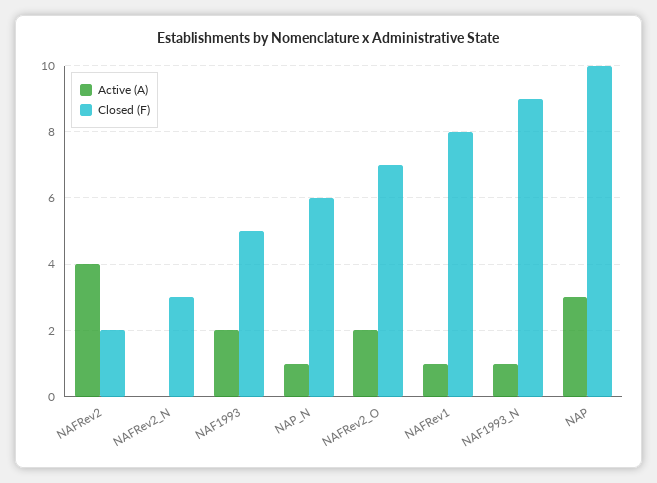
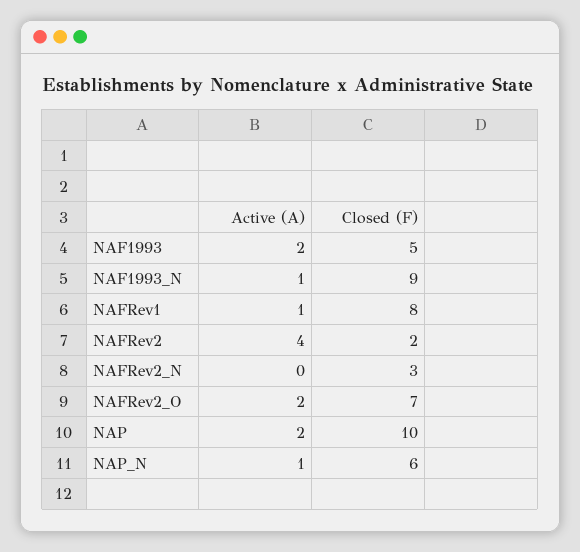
  {
    "Active (A)": {
      "NAFRev2": 4,
      "NAFRev2_N": 0,
      "NAF1993": 2,
      "NAP_N": 1,
      "NAFRev2_O": 2,
      "NAFRev1": 1,
      "NAF1993_N": 1,
-     "NAP": 3
+     "NAP": 2
    },
    "Closed (F)": {
      "NAFRev2": 2,
      "NAFRev2_N": 3,
      "NAF1993": 5,
      "NAP_N": 6,
      "NAFRev2_O": 7,
      "NAFRev1": 8,
      "NAF1993_N": 9,
      "NAP": 10
    }
  }

